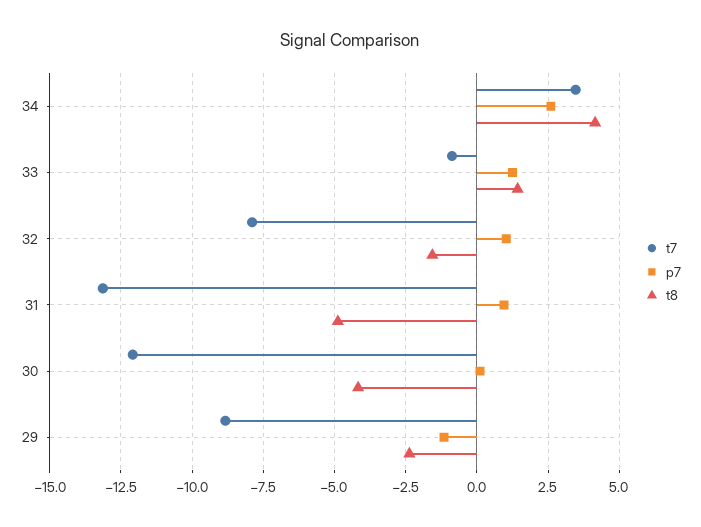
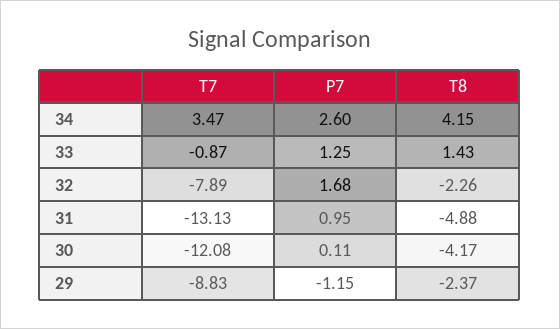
  {
    "t7": {
      "34": 3.47,
      "33": -0.87,
      "32": -7.89,
      "31": -13.13,
      "30": -12.08,
      "29": -8.83
    },
    "p7": {
      "34": 2.6,
      "33": 1.25,
-     "32": 1,
+     "32": 1.68,
      "31": 0.95,
      "30": 0.11,
      "29": -1.15
    },
    "t8": {
      "34": 4.15,
      "33": 1.43,
-     "32": -1.5,
+     "32": -2.26,
      "31": -4.88,
      "30": -4.17,
      "29": -2.37
    }
  }

